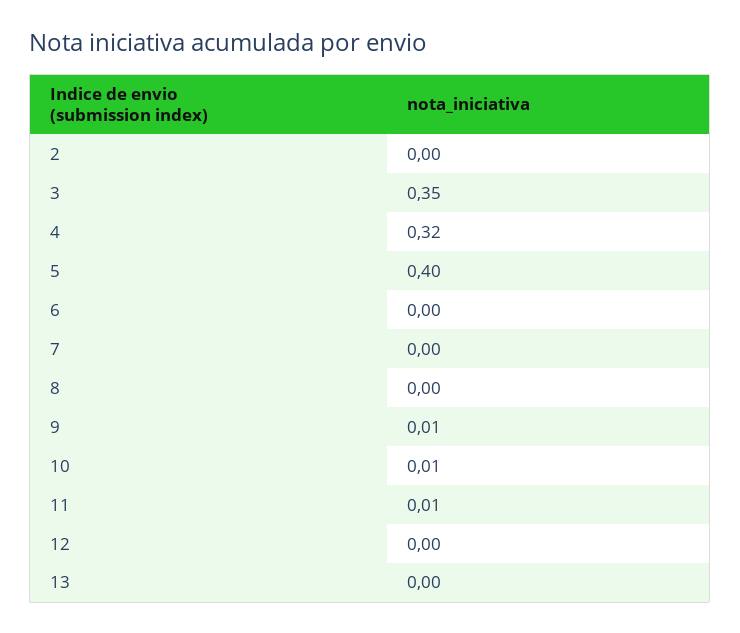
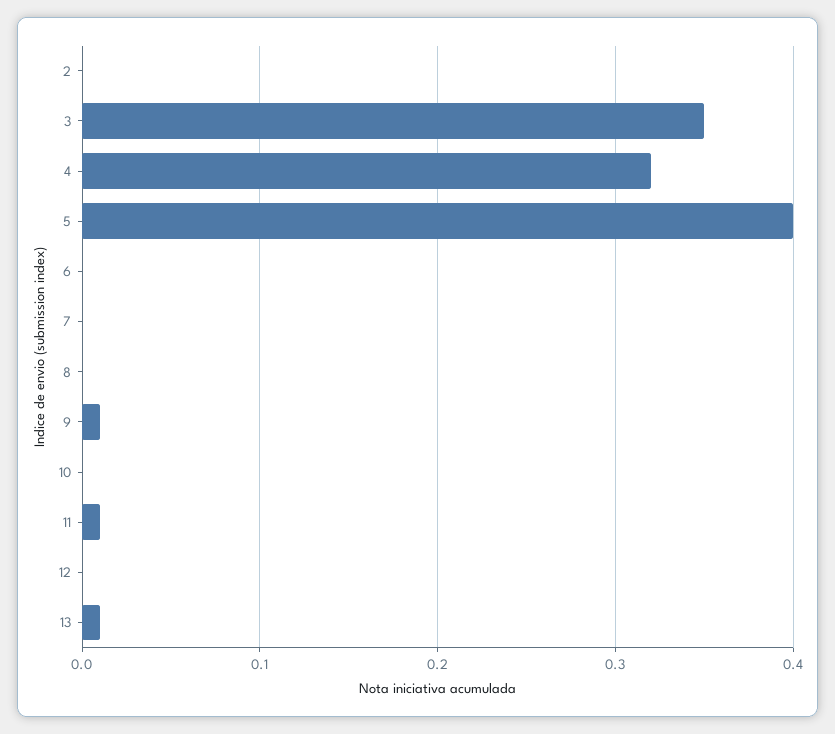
  {
    "2": 0,
    "3": 0.35,
    "4": 0.32,
    "5": 0.4,
    "6": 0,
    "7": 0,
    "8": 0,
    "9": 0.01,
-   "10": 0.01,
+   "10": 0,
    "11": 0.01,
    "12": 0,
-   "13": 0
+   "13": 0.01
  }

